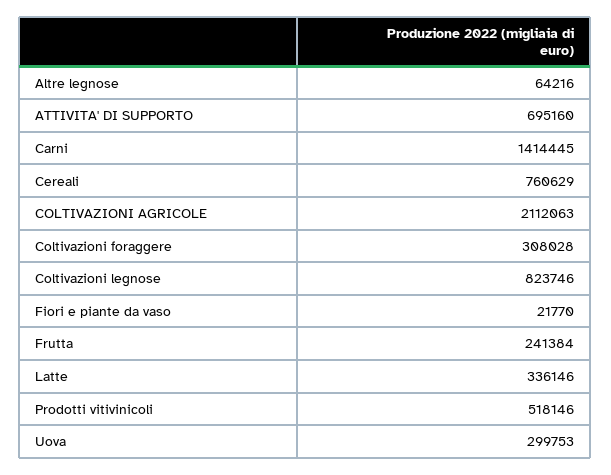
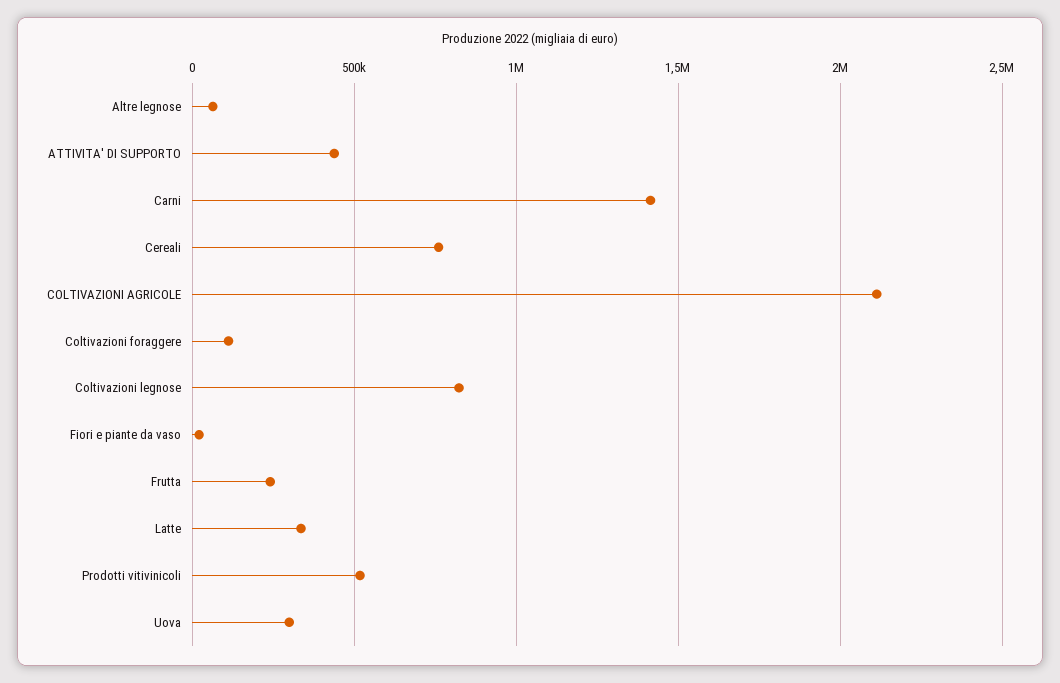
  {
    "Altre legnose": 64216,
-   "ATTIVITA' DI SUPPORTO": 695160,
+   "ATTIVITA' DI SUPPORTO": 450000,
    "Carni": 1414445,
    "Cereali": 760629,
    "COLTIVAZIONI AGRICOLE": 2112063,
-   "Coltivazioni foraggere": 308028,
+   "Coltivazioni foraggere": 100000,
    "Coltivazioni legnose": 823746,
    "Fiori e piante da vaso": 21770,
    "Frutta": 241384,
    "Latte": 336146,
    "Prodotti vitivinicoli": 518146,
    "Uova": 299753
  }

